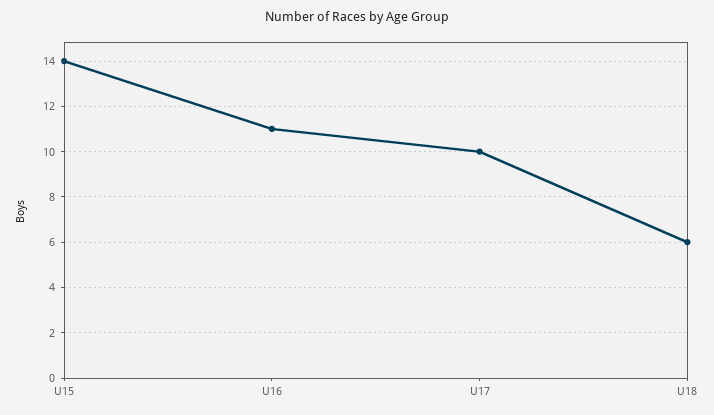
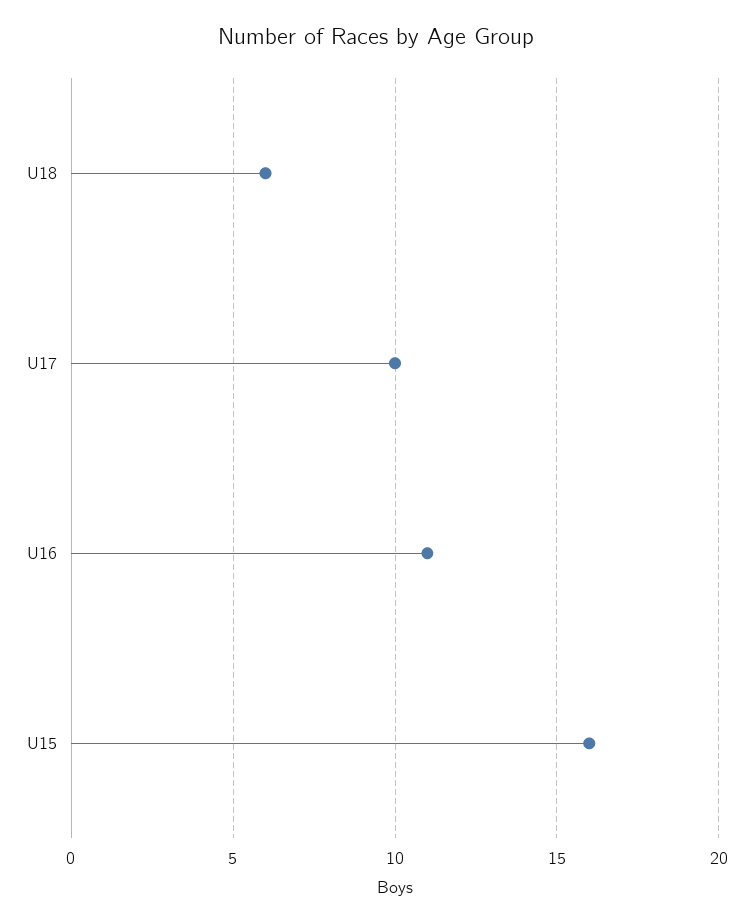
  {
-   "U15": 14,
+   "U15": 16,
    "U16": 11,
    "U17": 10,
    "U18": 6
  }

